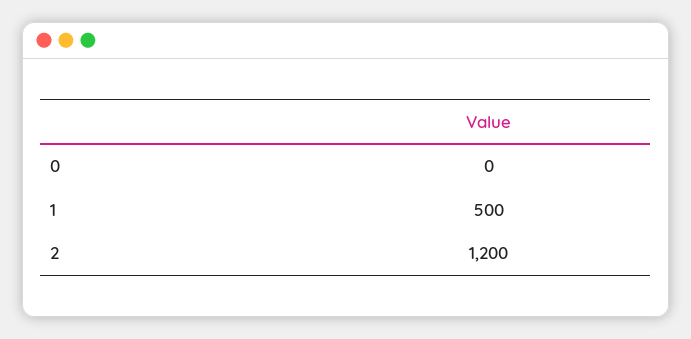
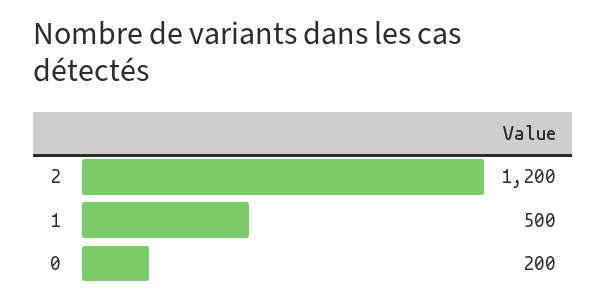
  {
-   "0": 0,
+   "0": 200,
    "1": 500,
    "2": 1200
  }

